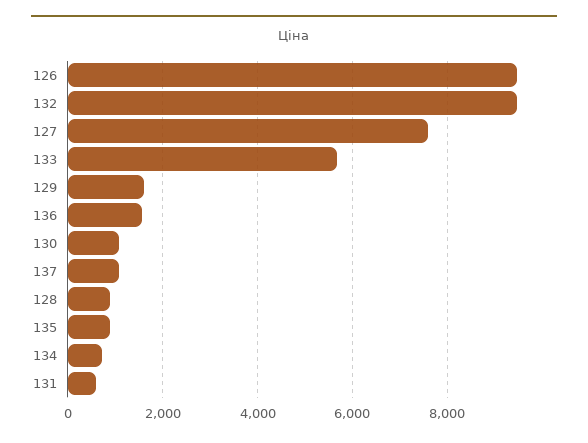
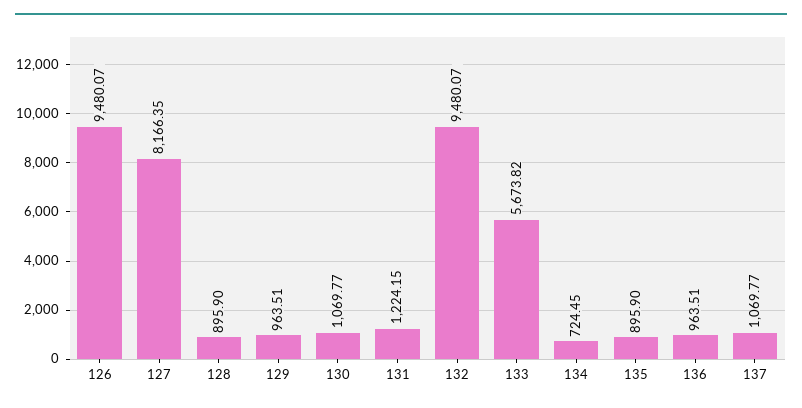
  {
    "126": 9480.07,
    "132": 9480.07,
-   "127": 7600,
+   "127": 8166.35,
    "133": 5673.82,
-   "129": 1600,
+   "129": 963.51,
-   "136": 1600,
+   "136": 963.51,
    "130": 1069.77,
    "137": 1069.77,
    "128": 895.9,
    "135": 895.9,
    "134": 724.45,
-   "131": 600
+   "131": 1224.15
  }

